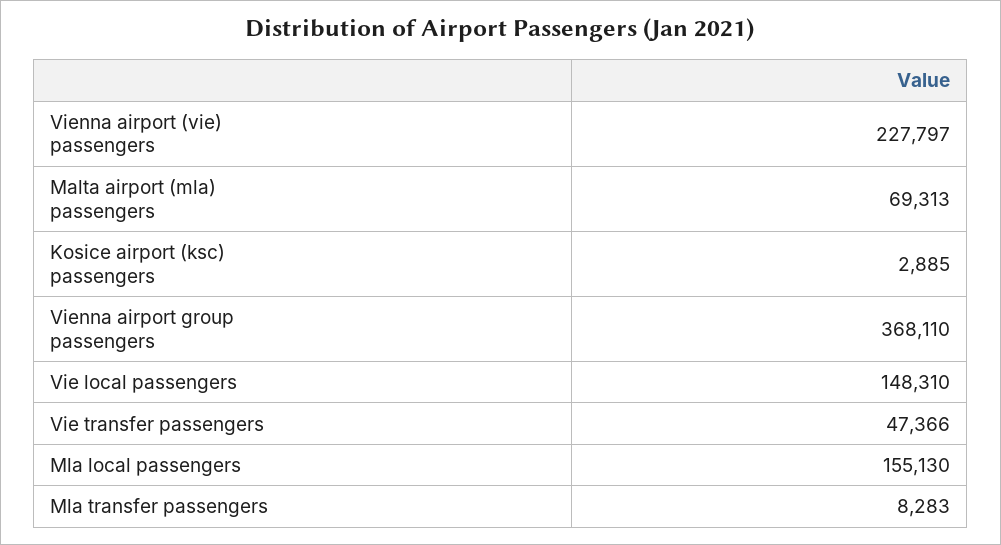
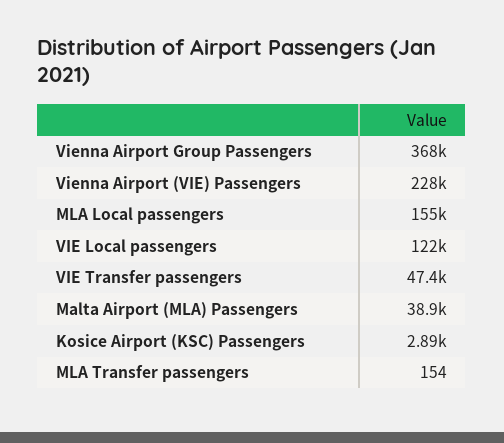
  {
    "Vienna airport (vie) passengers": 227797,
-   "Malta airport (mla) passengers": 69313,
+   "Malta airport (mla) passengers": 38900,
    "Kosice airport (ksc) passengers": 2885,
    "Vienna airport group passengers": 368110,
-   "Vie local passengers": 148310,
+   "Vie local passengers": 122000,
    "Vie transfer passengers": 47366,
    "Mla local passengers": 155130,
-   "Mla transfer passengers": 8283
+   "Mla transfer passengers": 154
  }

